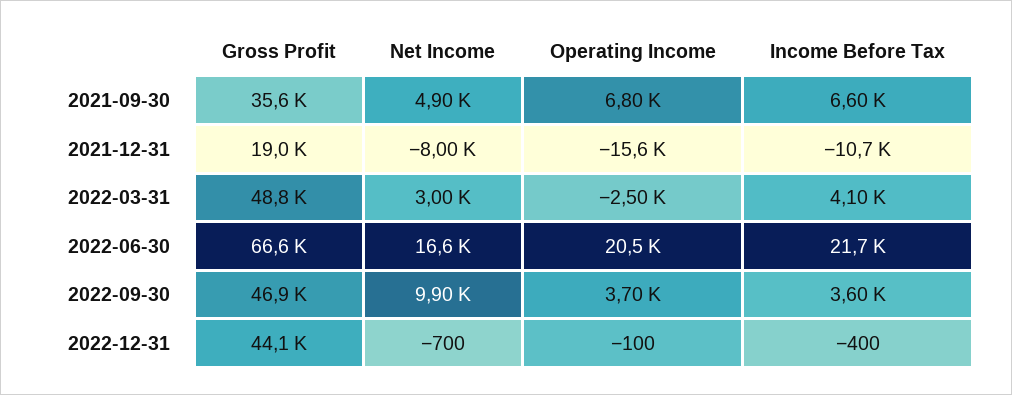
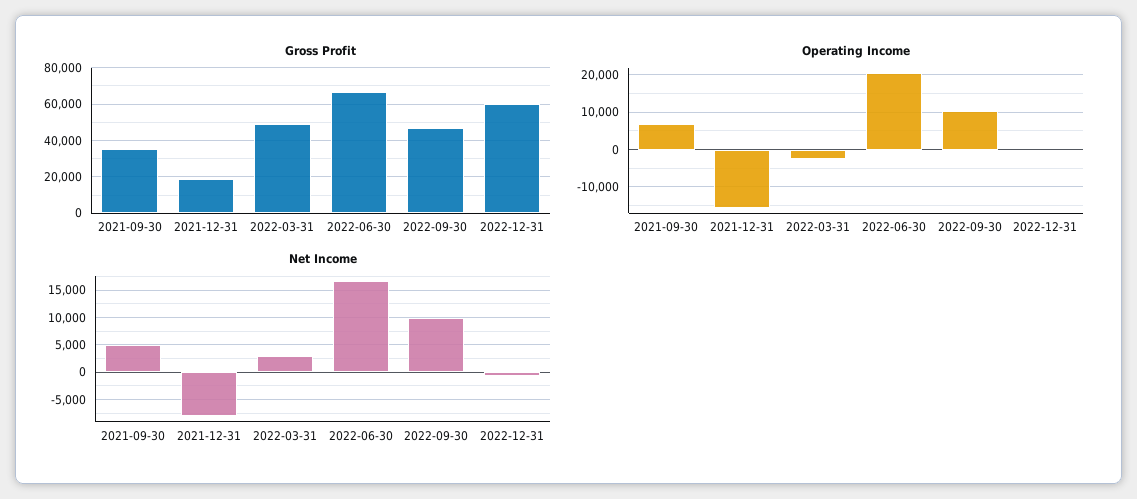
  {
    "Gross Profit": {
      "2021-09-30": 35600,
      "2021-12-31": 19000,
      "2022-03-31": 48800,
      "2022-06-30": 66600,
      "2022-09-30": 46900,
-     "2022-12-31": 44100
+     "2022-12-31": 60000
    },
    "Net Income": {
      "2021-09-30": 4900,
      "2021-12-31": -8000,
      "2022-03-31": 3000,
      "2022-06-30": 16600,
      "2022-09-30": 9900,
      "2022-12-31": -700
    },
    "Operating Income": {
      "2021-09-30": 6800,
      "2021-12-31": -15600,
      "2022-03-31": -2500,
      "2022-06-30": 20500,
-     "2022-09-30": 3700,
+     "2022-09-30": 10000,
      "2022-12-31": -100
-   },
+   }
-   "Income Before Tax": {
-     "2021-09-30": 6600,
-     "2021-12-31": -10700,
-     "2022-03-31": 4100,
-     "2022-06-30": 21700,
-     "2022-09-30": 3600,
-     "2022-12-31": -400
-   }
  }

